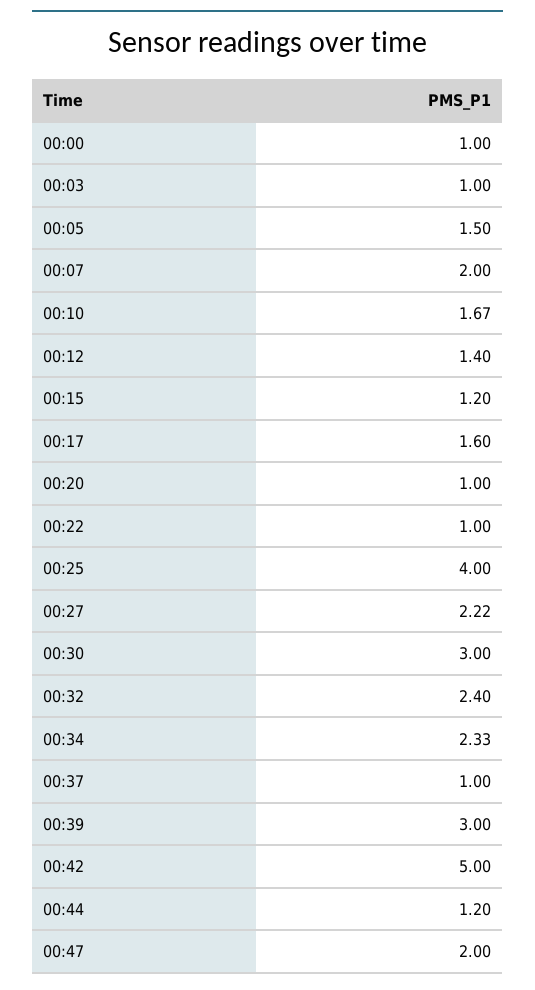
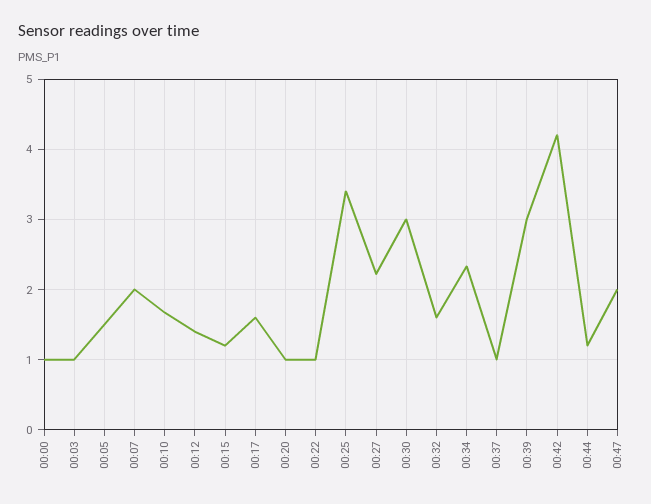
  {
    "00:00": 1,
    "00:03": 1,
    "00:05": 1.5,
    "00:07": 2,
    "00:10": 1.67,
    "00:12": 1.4,
    "00:15": 1.2,
    "00:17": 1.6,
    "00:20": 1,
    "00:22": 1,
-   "00:25": 4,
+   "00:25": 3.4,
    "00:27": 2.22,
    "00:30": 3,
-   "00:32": 2.4,
+   "00:32": 1.6,
    "00:34": 2.33,
    "00:37": 1,
    "00:39": 3,
-   "00:42": 5,
+   "00:42": 4.2,
    "00:44": 1.2,
    "00:47": 2
  }

